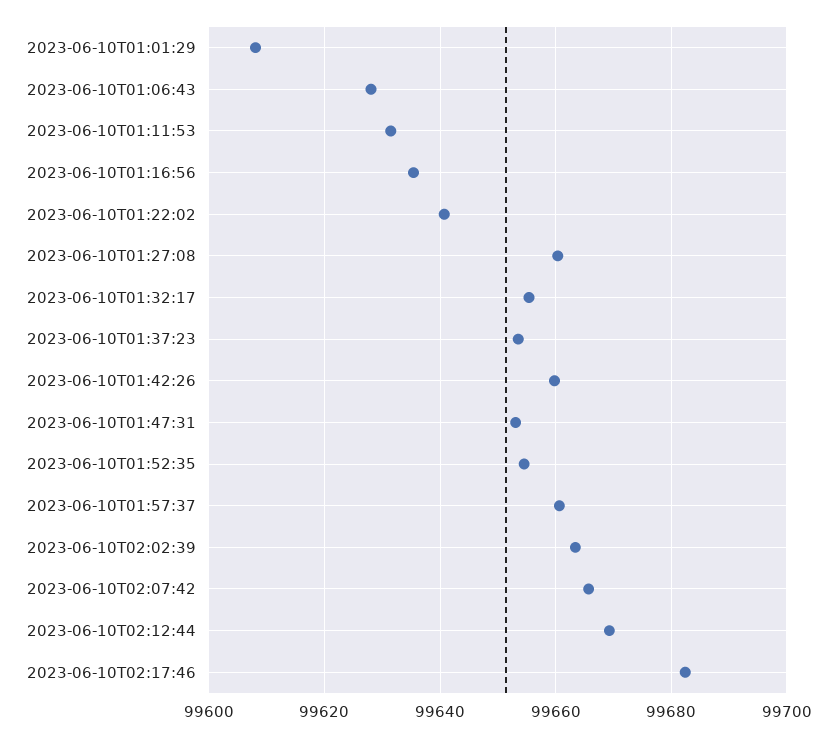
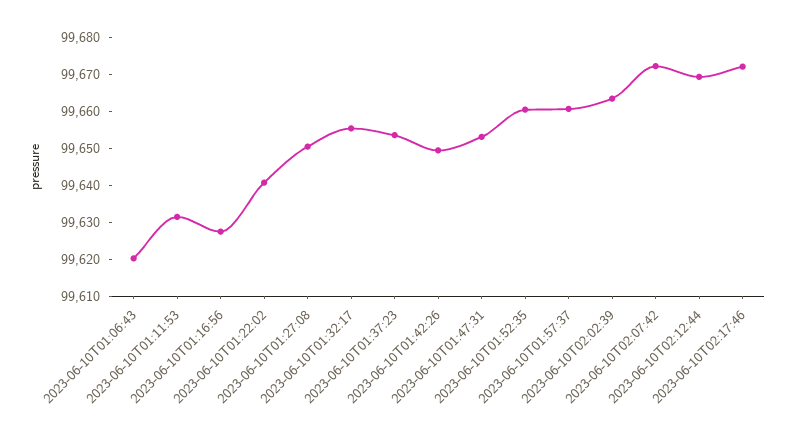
  {
-   "2023-06-10T01:01:29": 99608,
-   "2023-06-10T01:06:43": 99628,
+   "2023-06-10T01:06:43": 99620,
    "2023-06-10T01:11:53": 99632,
-   "2023-06-10T01:16:56": 99636,
+   "2023-06-10T01:16:56": 99627.5,
    "2023-06-10T01:22:02": 99640,
-   "2023-06-10T01:27:08": 99660,
+   "2023-06-10T01:27:08": 99650,
    "2023-06-10T01:32:17": 99656,
    "2023-06-10T01:37:23": 99654,
-   "2023-06-10T01:42:26": 99660,
+   "2023-06-10T01:42:26": 99650,
    "2023-06-10T01:47:31": 99654,
-   "2023-06-10T01:52:35": 99654,
+   "2023-06-10T01:52:35": 99660,
    "2023-06-10T01:57:37": 99660,
    "2023-06-10T02:02:39": 99664,
-   "2023-06-10T02:07:42": 99666,
+   "2023-06-10T02:07:42": 99672.5,
    "2023-06-10T02:12:44": 99670,
-   "2023-06-10T02:17:46": 99682
+   "2023-06-10T02:17:46": 99672.5
  }

